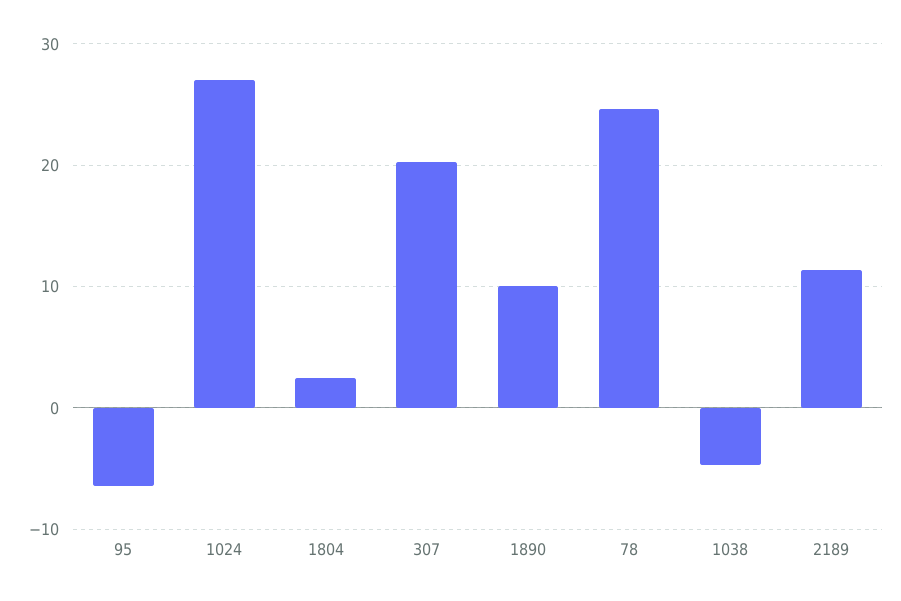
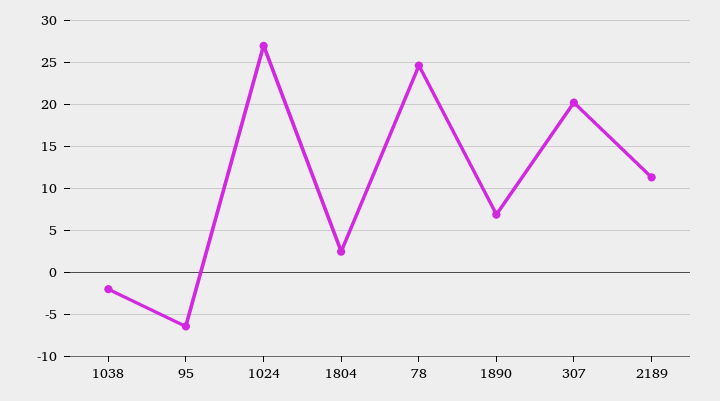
  {
    "95": -6,
    "1024": 27,
    "1804": 2,
    "307": 20,
-   "1890": 10,
+   "1890": 7,
    "78": 25,
-   "1038": -5,
+   "1038": -2,
    "2189": 11
  }

